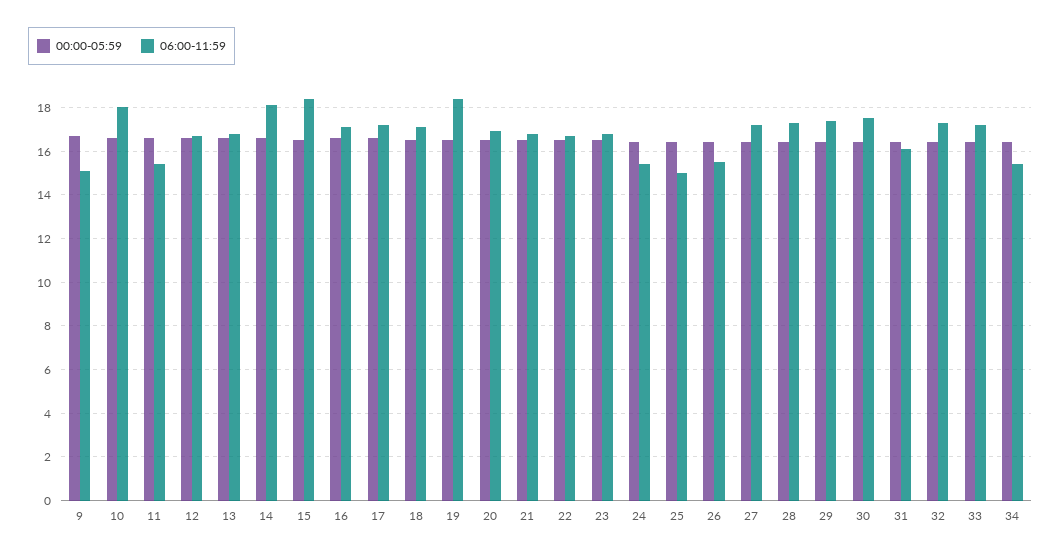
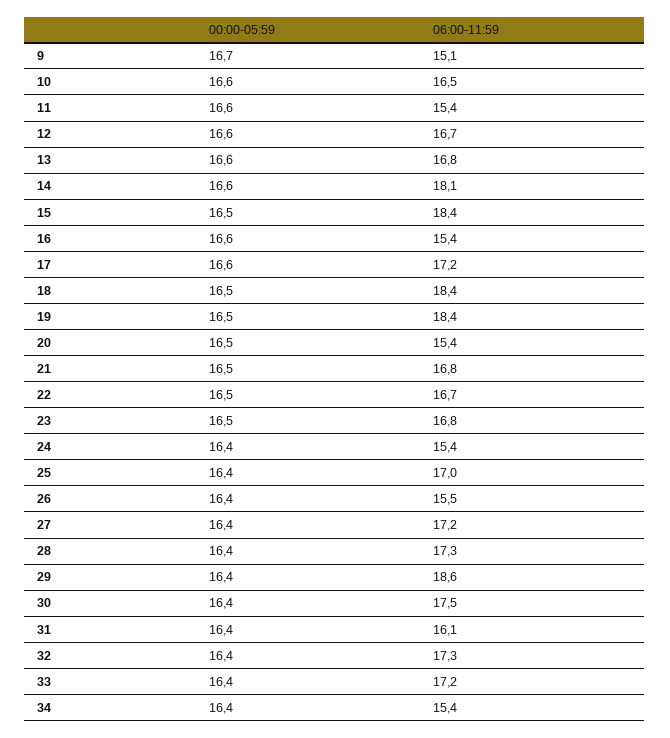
  {
    "00:00-05:59": {
      "9": 16.7,
      "10": 16.6,
      "11": 16.6,
      "12": 16.6,
      "13": 16.6,
      "14": 16.6,
      "15": 16.5,
      "16": 16.6,
      "17": 16.6,
      "18": 16.5,
      "19": 16.5,
      "20": 16.5,
      "21": 16.5,
      "22": 16.5,
      "23": 16.5,
      "24": 16.4,
      "25": 16.4,
      "26": 16.4,
      "27": 16.4,
      "28": 16.4,
      "29": 16.4,
      "30": 16.4,
      "31": 16.4,
      "32": 16.4,
      "33": 16.4,
      "34": 16.4
    },
    "06:00-11:59": {
      "9": 15.1,
-     "10": 18,
+     "10": 16.5,
      "11": 15.4,
      "12": 16.7,
      "13": 16.8,
      "14": 18.1,
      "15": 18.4,
-     "16": 17,
+     "16": 15.4,
      "17": 17.2,
-     "18": 17,
+     "18": 18.4,
      "19": 18.4,
-     "20": 17,
+     "20": 15.4,
      "21": 16.8,
      "22": 16.7,
      "23": 16.8,
      "24": 15.4,
-     "25": 15,
+     "25": 17,
      "26": 15.5,
      "27": 17.2,
      "28": 17.3,
-     "29": 17.5,
+     "29": 18.6,
      "30": 17.5,
      "31": 16.1,
      "32": 17.3,
      "33": 17.2,
      "34": 15.4
    }
  }

